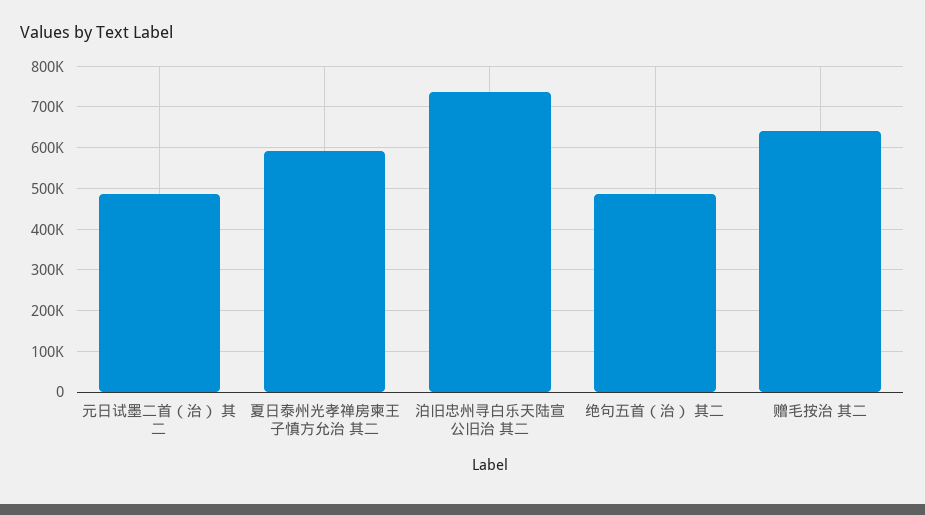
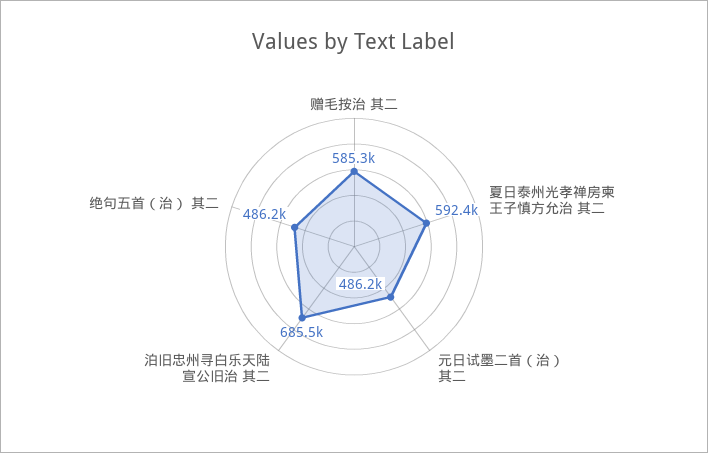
  {
    "元日试墨二首（治） 其二": 486200,
    "夏日泰州光孝禅房柬王子慎方允治 其二": 592400,
-   "泊旧忠州寻白乐天陆宣公旧治 其二": 740000,
+   "泊旧忠州寻白乐天陆宣公旧治 其二": 685500,
    "绝句五首（治） 其二": 486200,
-   "赠毛按治 其二": 640000
+   "赠毛按治 其二": 585300
  }

